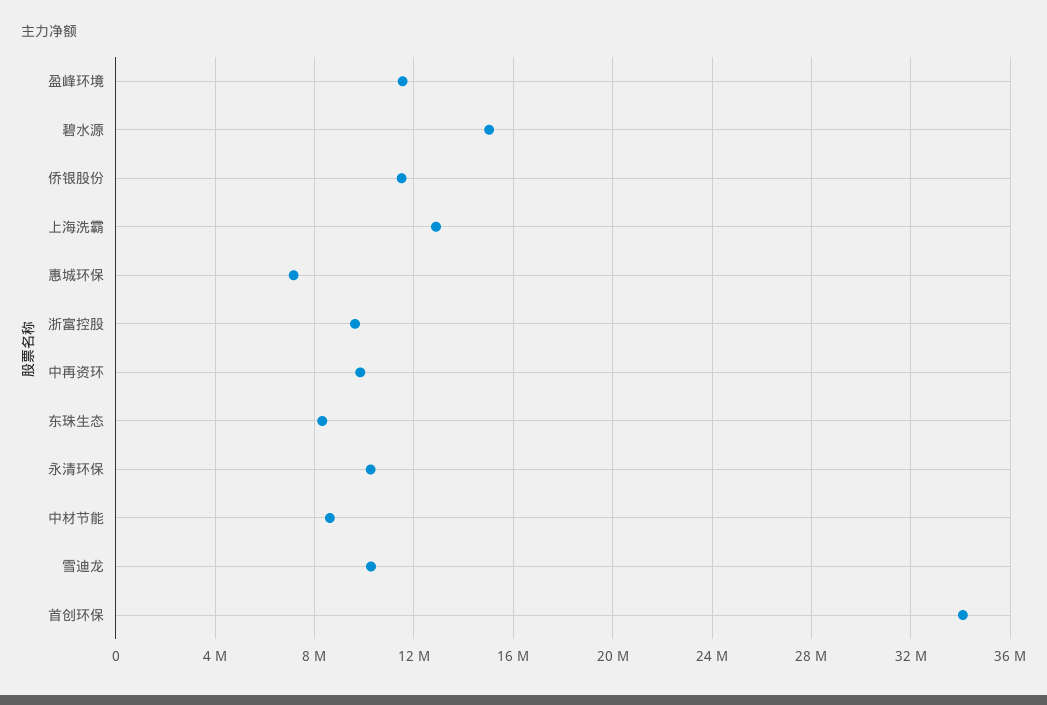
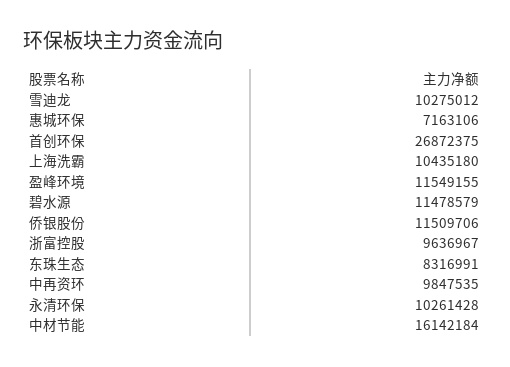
  {
    "盈峰环境": 11549155,
-   "碧水源": 15000000,
+   "碧水源": 11478579,
    "侨银股份": 11509706,
-   "上海洗霸": 13000000,
+   "上海洗霸": 10435180,
    "惠城环保": 7163106,
    "浙富控股": 9636967,
    "中再资环": 9847535,
    "东珠生态": 8316991,
    "永清环保": 10261428,
-   "中材节能": 8500000,
+   "中材节能": 16142184,
    "雪迪龙": 10275012,
-   "首创环保": 34000000
+   "首创环保": 26872375
  }

